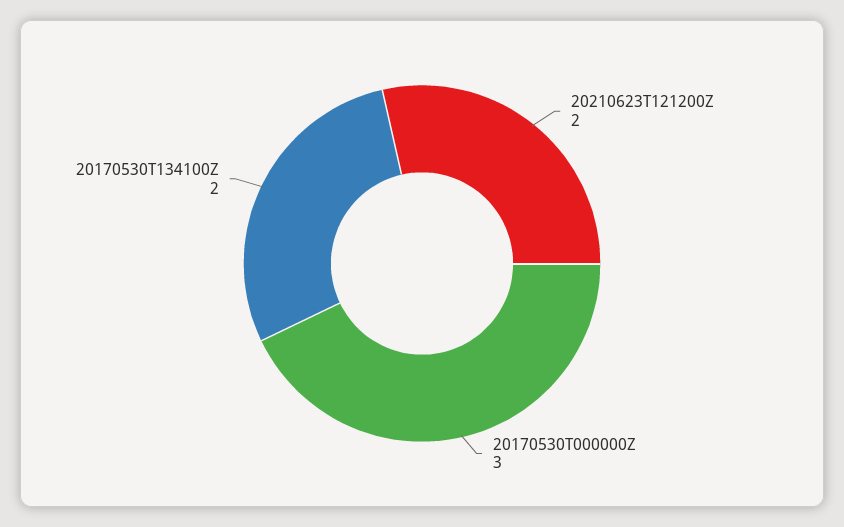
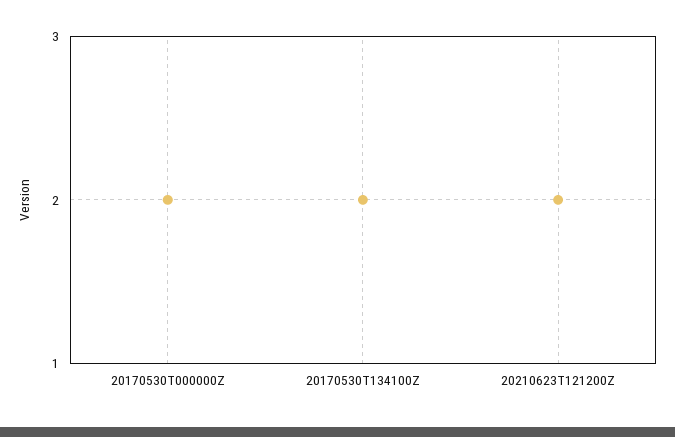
  {
    "20210623T121200Z": 2,
-   "20170530T000000Z": 3,
+   "20170530T000000Z": 2,
    "20170530T134100Z": 2
  }

